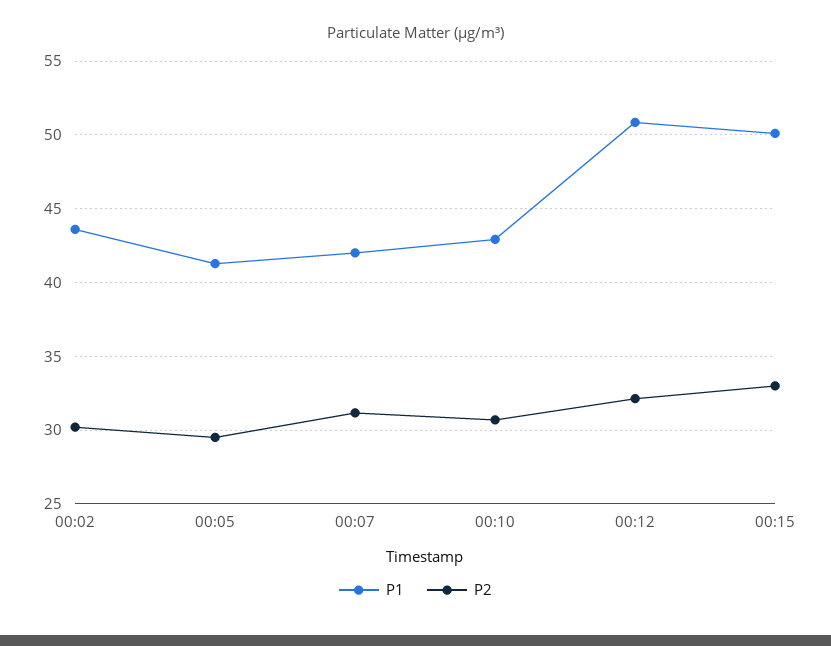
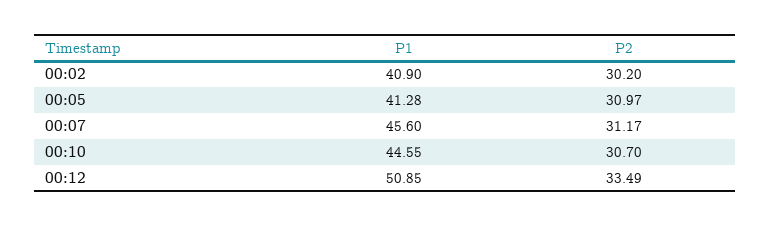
  {
    "P1": {
-     "00:02": 43.5,
+     "00:02": 40.9,
      "00:05": 41.28,
-     "00:07": 42,
+     "00:07": 45.6,
-     "00:10": 43,
+     "00:10": 44.55,
-     "00:12": 50.85,
+     "00:12": 50.85
-     "00:15": 50
    },
    "P2": {
      "00:02": 30.2,
-     "00:05": 29.5,
+     "00:05": 30.97,
      "00:07": 31.17,
      "00:10": 30.7,
-     "00:12": 32,
+     "00:12": 33.49
-     "00:15": 33
    }
  }

